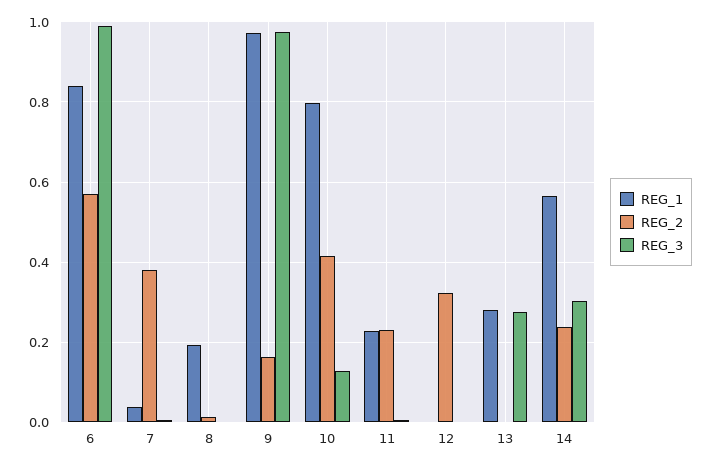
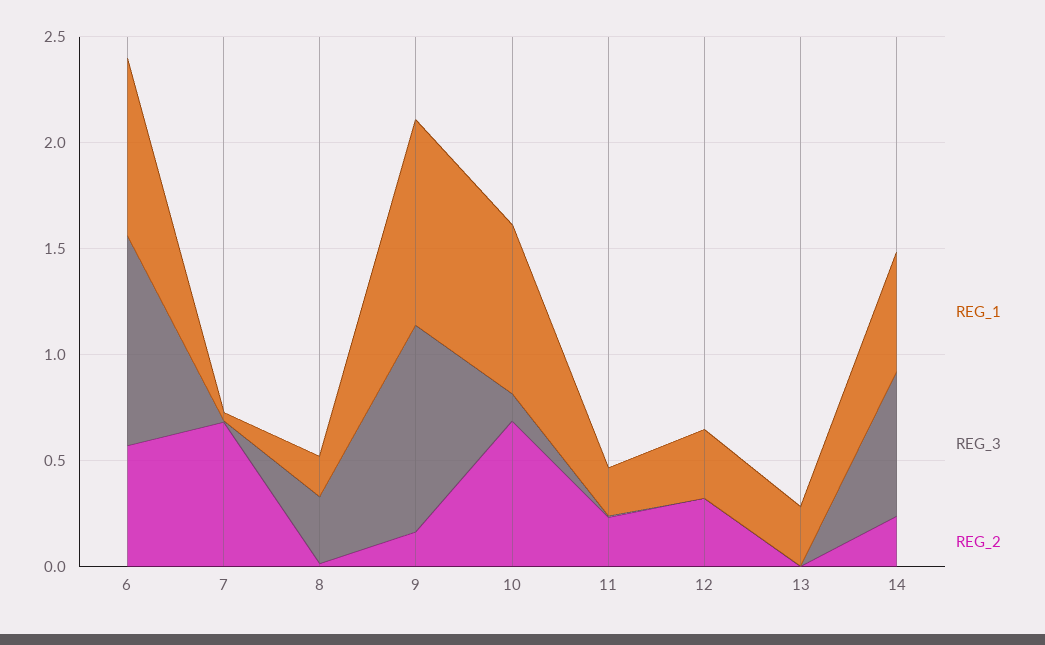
  {
    "REG_1": {
      "6": 0.84,
      "7": 0.04,
      "8": 0.2,
      "9": 0.98,
      "10": 0.8,
      "11": 0.22,
-     "12": 0,
+     "12": 0.3,
      "13": 0.28,
      "14": 0.56
    },
    "REG_2": {
      "6": 0.56,
-     "7": 0.38,
+     "7": 0.7,
      "8": 0.02,
      "9": 0.16,
-     "10": 0.42,
+     "10": 0.7,
      "11": 0.24,
      "12": 0.32,
      "13": 0,
      "14": 0.24
    },
    "REG_3": {
      "6": 1,
      "7": 0,
-     "8": 0,
+     "8": 0.3,
      "9": 0.98,
      "10": 0.12,
      "11": 0,
      "12": 0,
-     "13": 0.28,
+     "13": 0,
-     "14": 0.3
+     "14": 0.7
    }
  }

